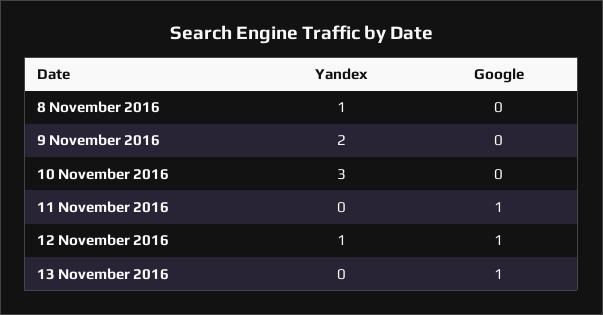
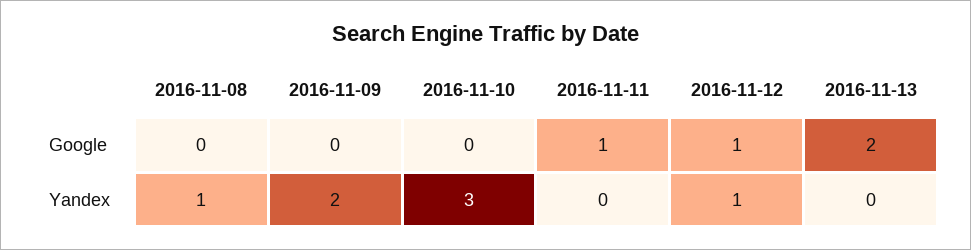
  {
    "Yandex": {
      "8 November 2016": 1,
      "9 November 2016": 2,
      "10 November 2016": 3,
      "11 November 2016": 0,
      "12 November 2016": 1,
      "13 November 2016": 0
    },
    "Google": {
      "8 November 2016": 0,
      "9 November 2016": 0,
      "10 November 2016": 0,
      "11 November 2016": 1,
      "12 November 2016": 1,
-     "13 November 2016": 1
+     "13 November 2016": 2
    }
  }

